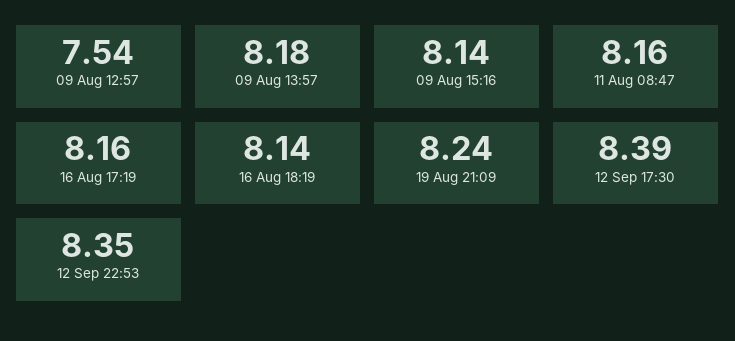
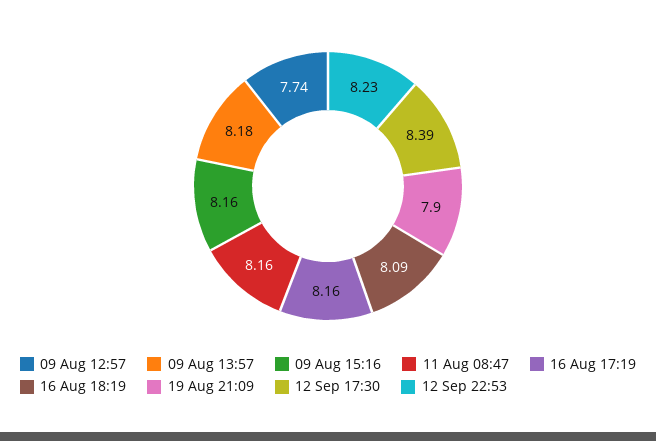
  {
-   "09 Aug 12:57": 7.54,
+   "09 Aug 12:57": 7.74,
    "09 Aug 13:57": 8.18,
-   "09 Aug 15:16": 8.14,
+   "09 Aug 15:16": 8.16,
    "11 Aug 08:47": 8.16,
    "16 Aug 17:19": 8.16,
-   "16 Aug 18:19": 8.14,
+   "16 Aug 18:19": 8.09,
-   "19 Aug 21:09": 8.24,
+   "19 Aug 21:09": 7.9,
    "12 Sep 17:30": 8.39,
-   "12 Sep 22:53": 8.35
+   "12 Sep 22:53": 8.23
  }

